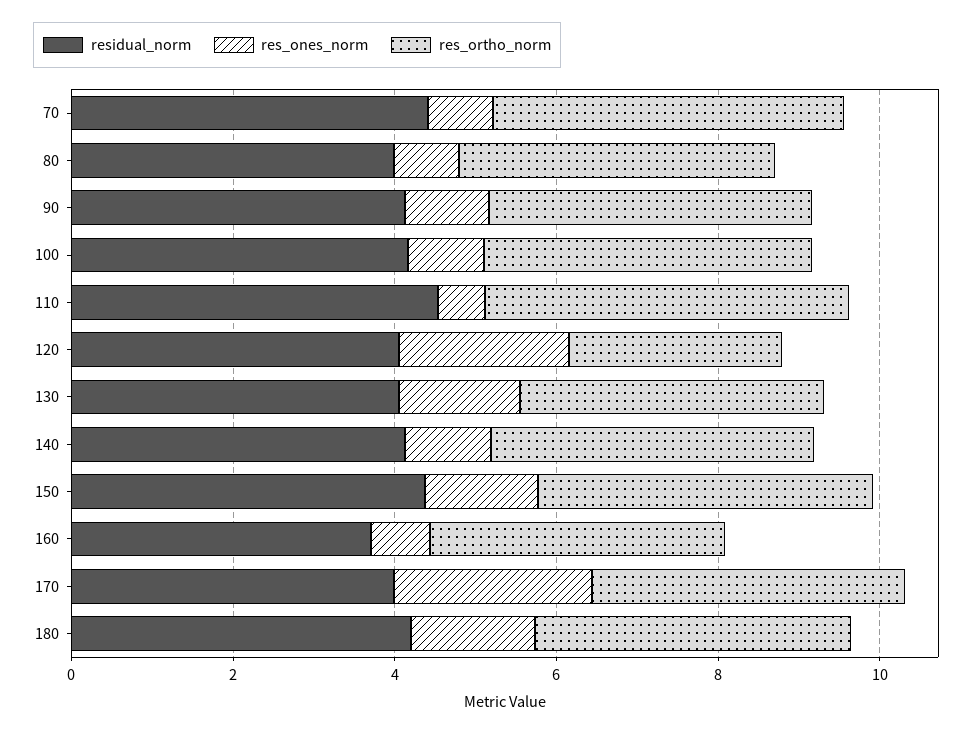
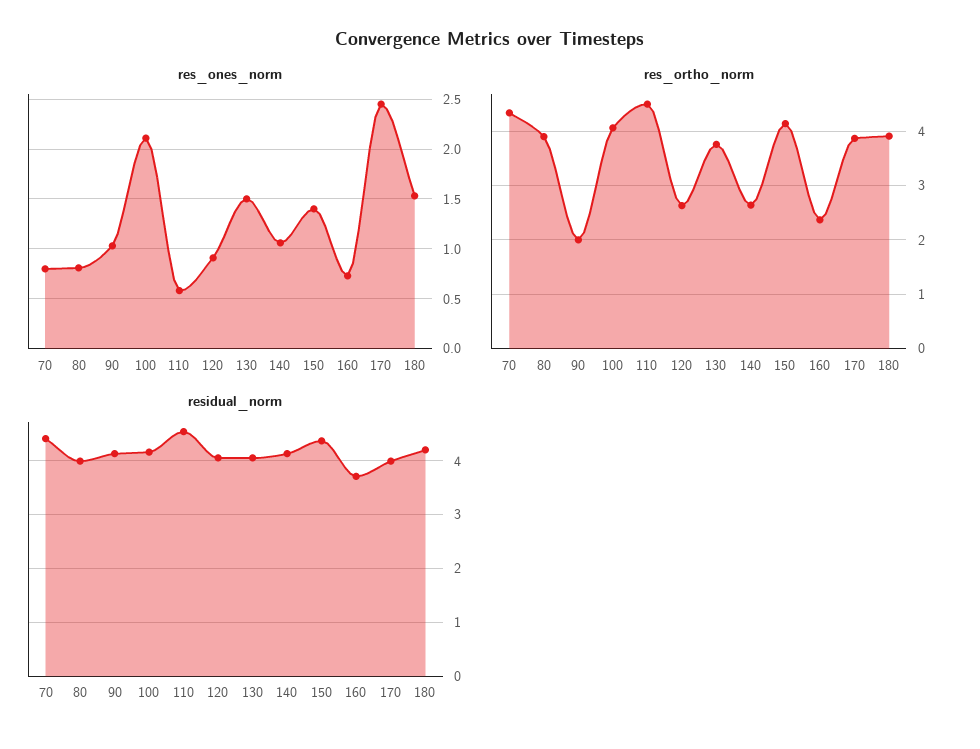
  {
    "residual_norm": {
      "70": 4.4,
      "80": 4,
      "90": 4.2,
      "100": 4.2,
      "110": 4.6,
      "120": 4,
      "130": 4,
      "140": 4.2,
      "150": 4.4,
      "160": 3.8,
      "170": 4,
      "180": 4.2
    },
    "res_ones_norm": {
      "70": 0.8,
      "80": 0.8,
      "90": 1,
-     "100": 1,
+     "100": 2.1,
      "110": 0.6,
-     "120": 2,
+     "120": 0.9,
      "130": 1.5,
      "140": 1.1,
      "150": 1.4,
      "160": 0.7,
      "170": 2.5,
      "180": 1.5
    },
    "res_ortho_norm": {
      "70": 4.4,
      "80": 4,
-     "90": 4,
+     "90": 2,
      "100": 4,
      "110": 4.6,
      "120": 2.6,
      "130": 3.8,
-     "140": 4,
+     "140": 2.6,
      "150": 4.2,
-     "160": 3.5,
+     "160": 2.4,
      "170": 3.8,
      "180": 4
    }
  }

